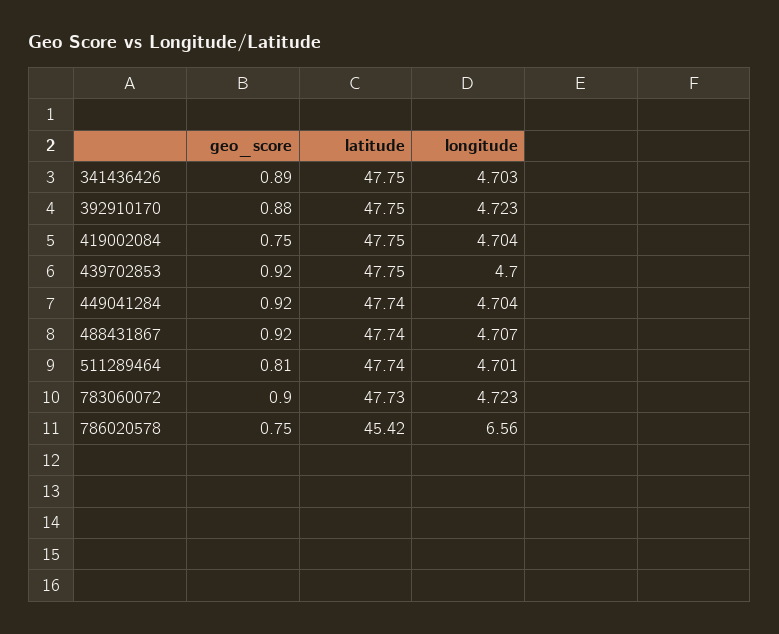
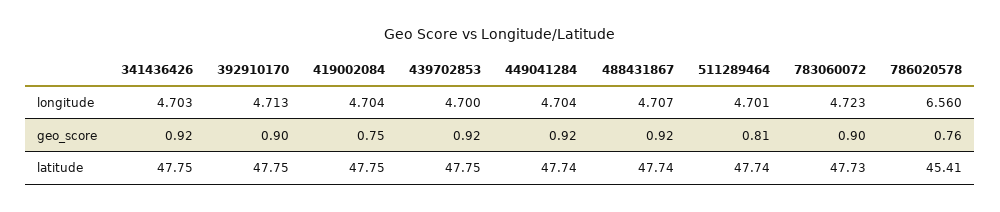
  {
    "geo_score": {
-     "341436426": 0.89,
+     "341436426": 0.92,
-     "392910170": 0.88,
+     "392910170": 0.9,
      "419002084": 0.75,
      "439702853": 0.92,
      "449041284": 0.92,
      "488431867": 0.92,
      "511289464": 0.81,
      "783060072": 0.9,
-     "786020578": 0.75
+     "786020578": 0.76
    },
    "latitude": {
      "341436426": 47.75,
      "392910170": 47.75,
      "419002084": 47.75,
      "439702853": 47.75,
      "449041284": 47.74,
      "488431867": 47.74,
      "511289464": 47.74,
      "783060072": 47.73,
-     "786020578": 45.42
+     "786020578": 45.41
    },
    "longitude": {
      "341436426": 4.703,
-     "392910170": 4.723,
+     "392910170": 4.713,
      "419002084": 4.704,
      "439702853": 4.7,
      "449041284": 4.704,
      "488431867": 4.707,
      "511289464": 4.701,
      "783060072": 4.723,
      "786020578": 6.56
    }
  }

